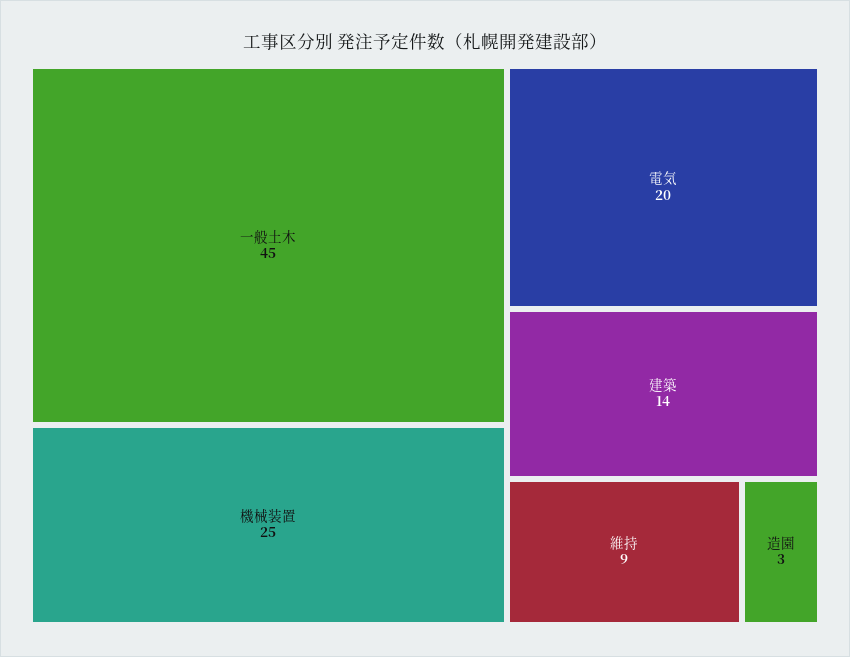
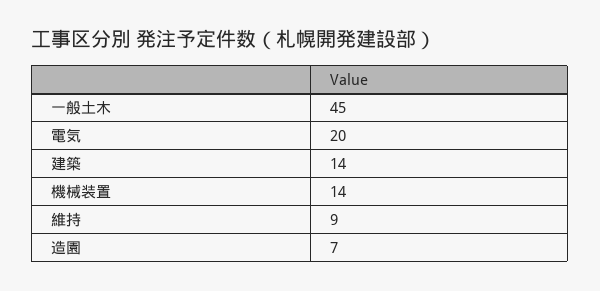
  {
    "一般土木": 45,
-   "機械装置": 25,
+   "機械装置": 14,
    "電気": 20,
    "建築": 14,
    "維持": 9,
-   "造園": 3
+   "造園": 7
  }

